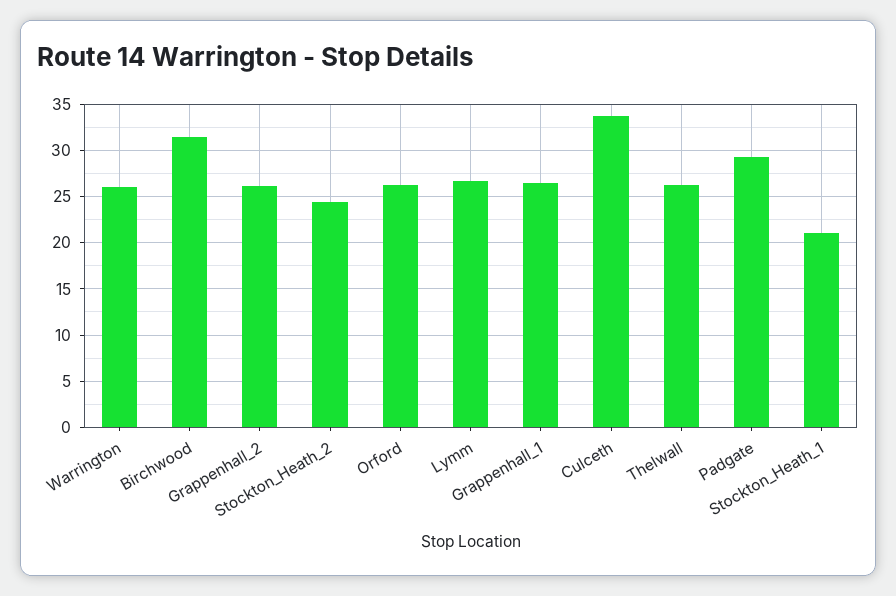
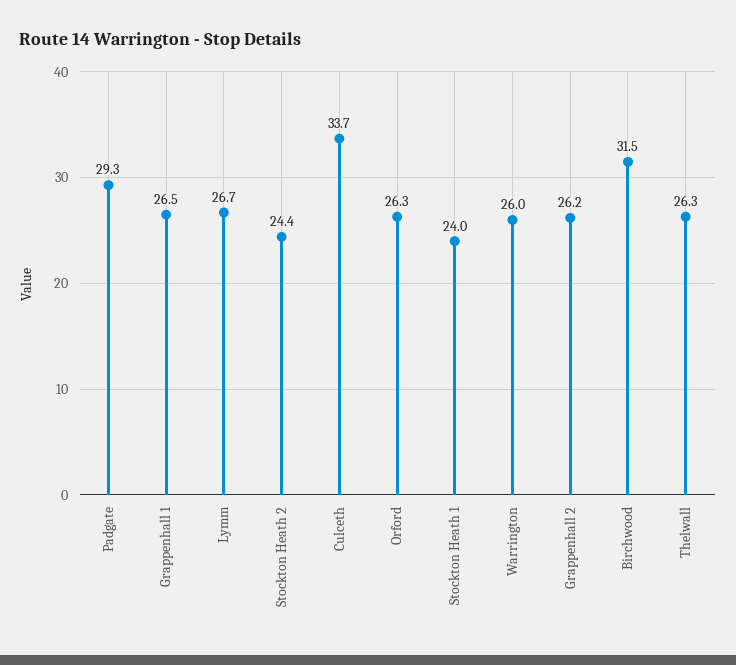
  {
    "Warrington": 26,
    "Birchwood": 31.5,
    "Grappenhall_2": 26.2,
    "Stockton_Heath_2": 24.4,
    "Orford": 26.3,
    "Lymm": 26.7,
    "Grappenhall_1": 26.5,
    "Culceth": 33.7,
    "Thelwall": 26.3,
    "Padgate": 29.3,
-   "Stockton_Heath_1": 21
+   "Stockton_Heath_1": 24
  }

